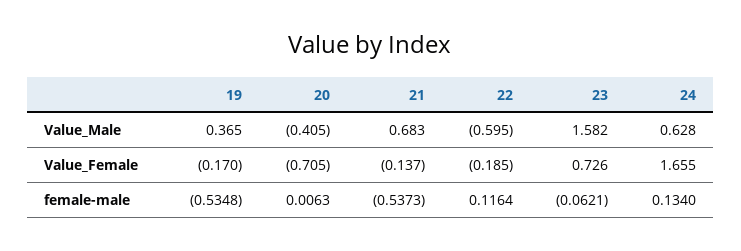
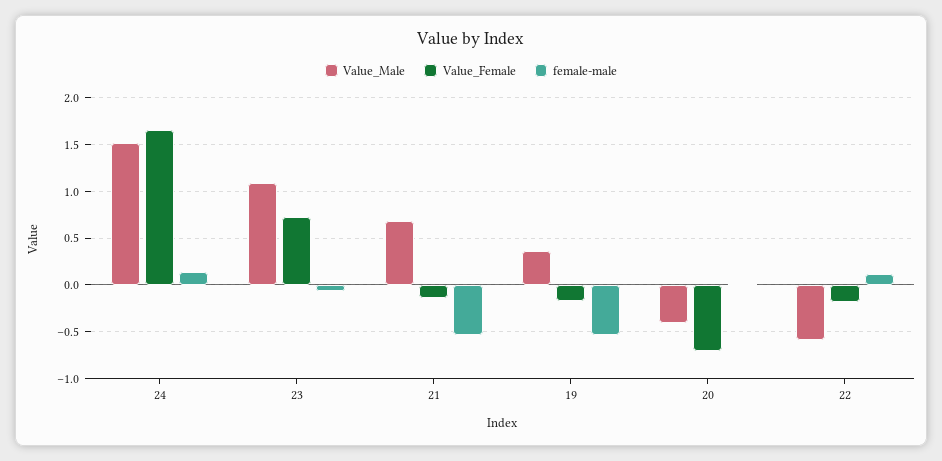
  {
    "Value_Male": {
      "19": 0.365,
      "20": -0.405,
      "21": 0.683,
      "22": -0.595,
-     "23": 1.582,
+     "23": 1.1,
-     "24": 0.628
+     "24": 1.5
    },
    "Value_Female": {
      "19": -0.17,
      "20": -0.705,
      "21": -0.137,
      "22": -0.185,
      "23": 0.726,
      "24": 1.655
    },
    "female-male": {
      "19": -0.5348,
      "20": 0.0063,
      "21": -0.5373,
      "22": 0.1164,
      "23": -0.0621,
      "24": 0.134
    }
  }

